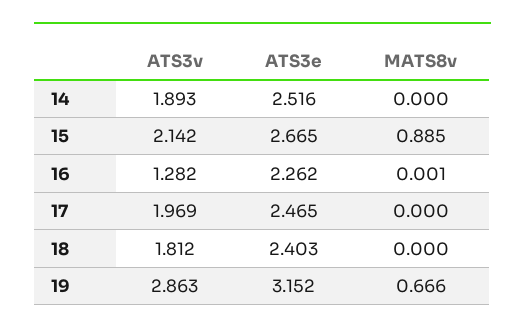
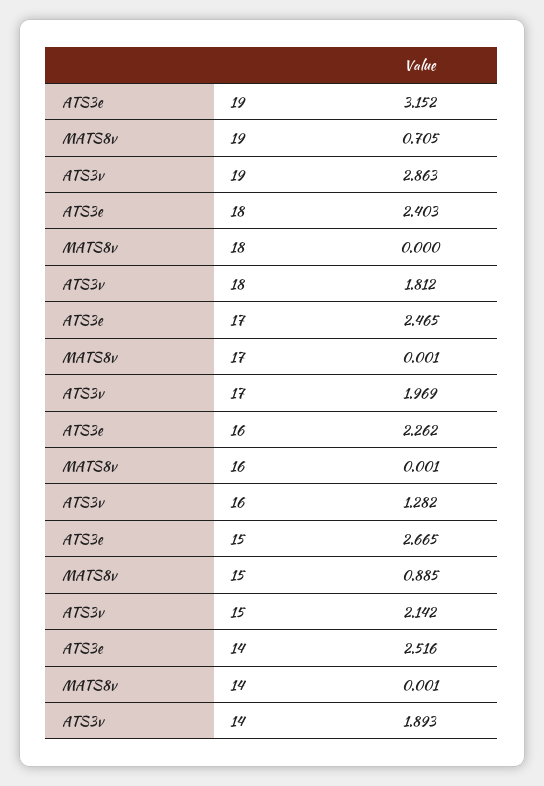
  {
    "ATS3v": {
      "14": 1.893,
      "15": 2.142,
      "16": 1.282,
      "17": 1.969,
      "18": 1.812,
      "19": 2.863
    },
    "ATS3e": {
      "14": 2.516,
      "15": 2.665,
      "16": 2.262,
      "17": 2.465,
      "18": 2.403,
      "19": 3.152
    },
    "MATS8v": {
-     "14": 0,
+     "14": 0.001,
      "15": 0.885,
      "16": 0.001,
-     "17": 0,
+     "17": 0.001,
      "18": 0,
-     "19": 0.666
+     "19": 0.705
    }
  }

